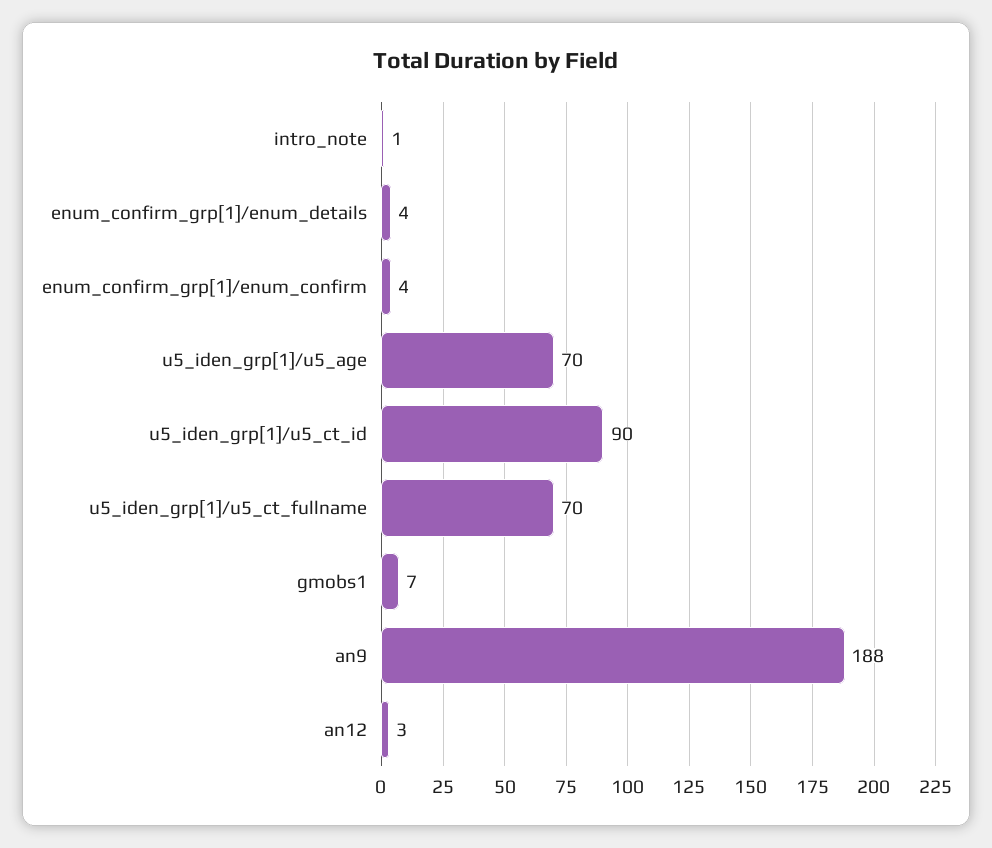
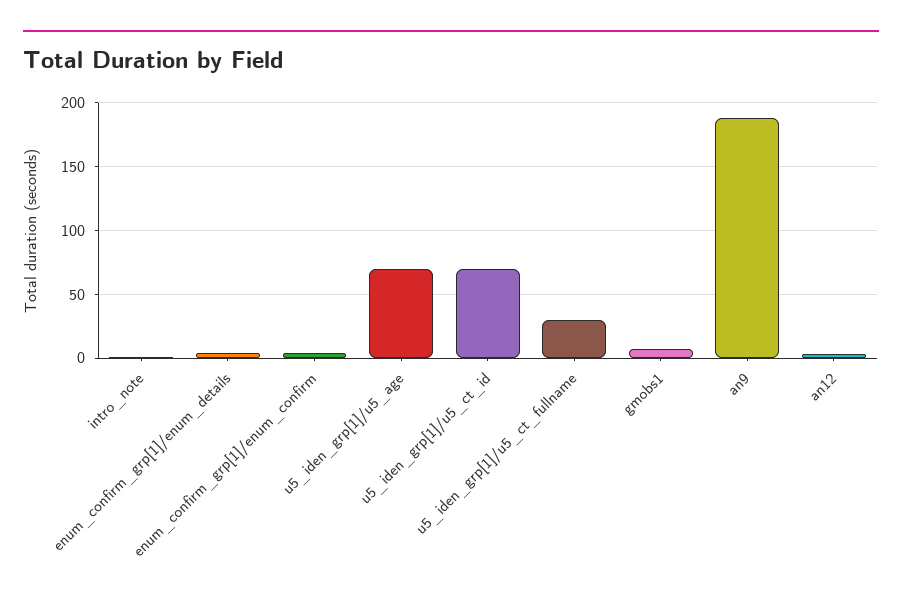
  {
    "intro_note": 1,
    "enum_confirm_grp[1]/enum_details": 4,
    "enum_confirm_grp[1]/enum_confirm": 4,
    "u5_iden_grp[1]/u5_age": 70,
-   "u5_iden_grp[1]/u5_ct_id": 90,
+   "u5_iden_grp[1]/u5_ct_id": 70,
-   "u5_iden_grp[1]/u5_ct_fullname": 70,
+   "u5_iden_grp[1]/u5_ct_fullname": 30,
    "gmobs1": 7,
    "an9": 188,
    "an12": 3
  }

